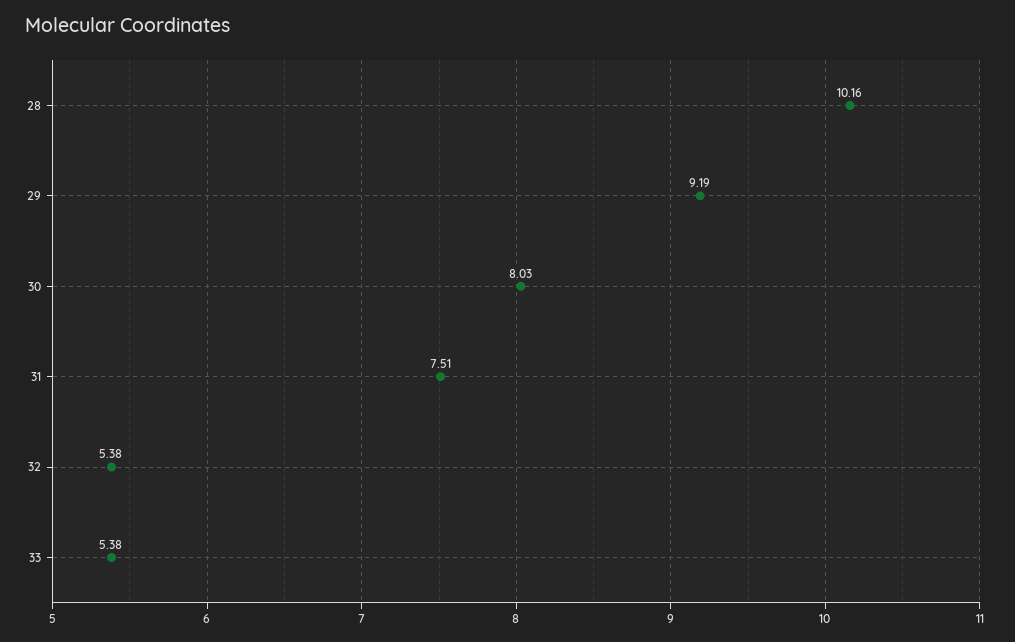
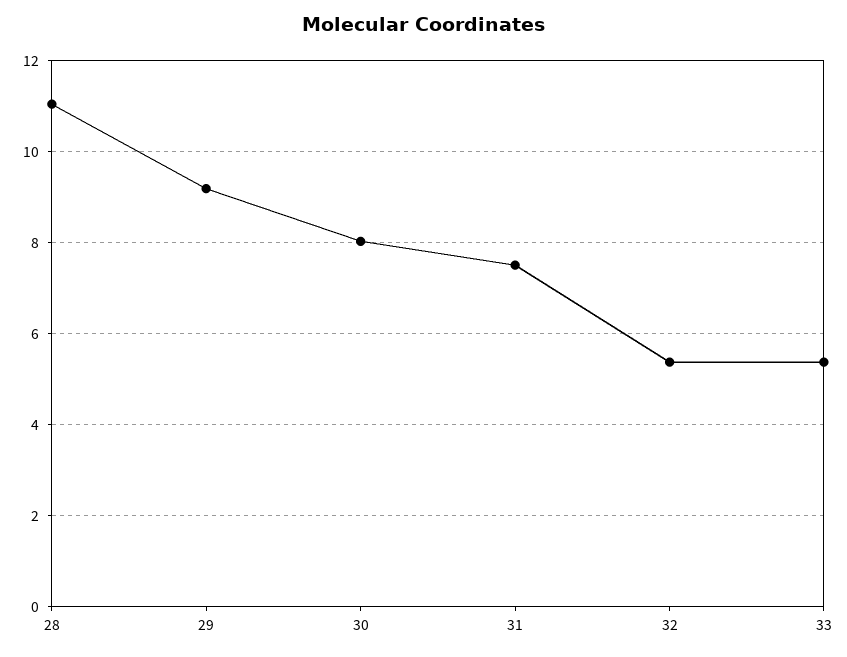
  {
-   "28": 10.16,
+   "28": 11,
    "29": 9.19,
    "30": 8.03,
    "31": 7.51,
    "32": 5.38,
    "33": 5.38
  }

